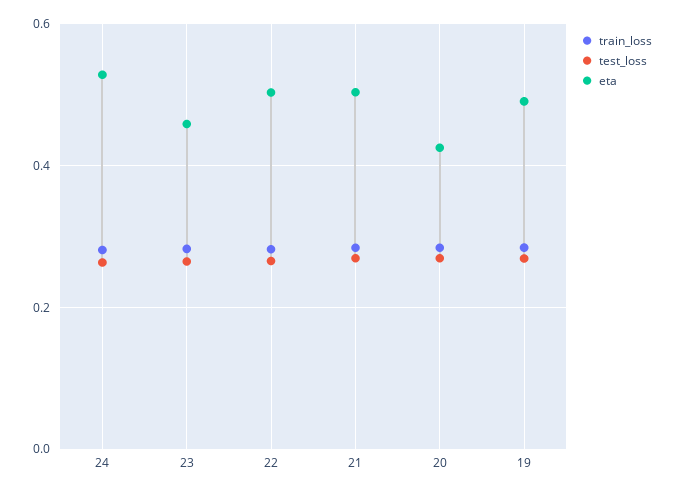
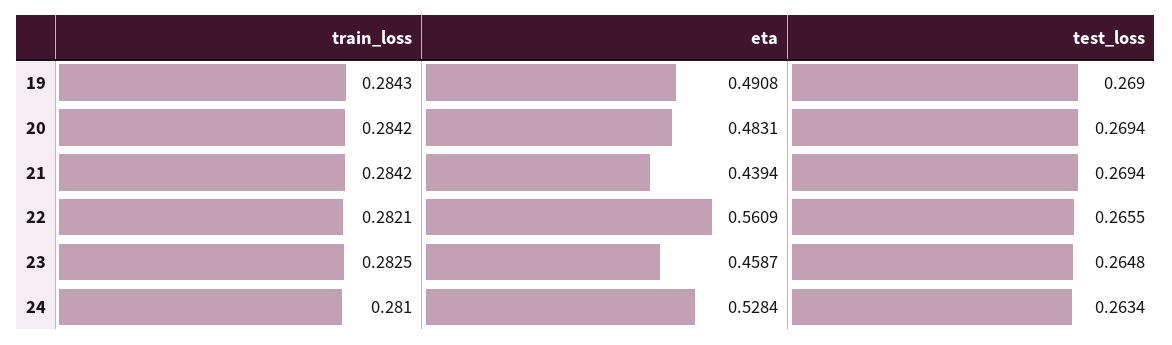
  {
    "train_loss": {
      "24": 0.281,
      "23": 0.2825,
      "22": 0.2821,
      "21": 0.2842,
      "20": 0.2842,
      "19": 0.2843
    },
    "test_loss": {
      "24": 0.2634,
      "23": 0.2648,
      "22": 0.2655,
      "21": 0.2694,
      "20": 0.2694,
      "19": 0.269
    },
    "eta": {
      "24": 0.5284,
      "23": 0.4587,
-     "22": 0.5,
+     "22": 0.5609,
-     "21": 0.5,
+     "21": 0.4394,
-     "20": 0.42,
+     "20": 0.4831,
      "19": 0.4908
    }
  }

